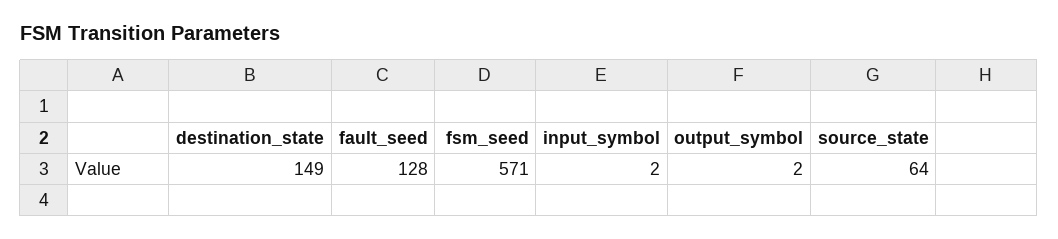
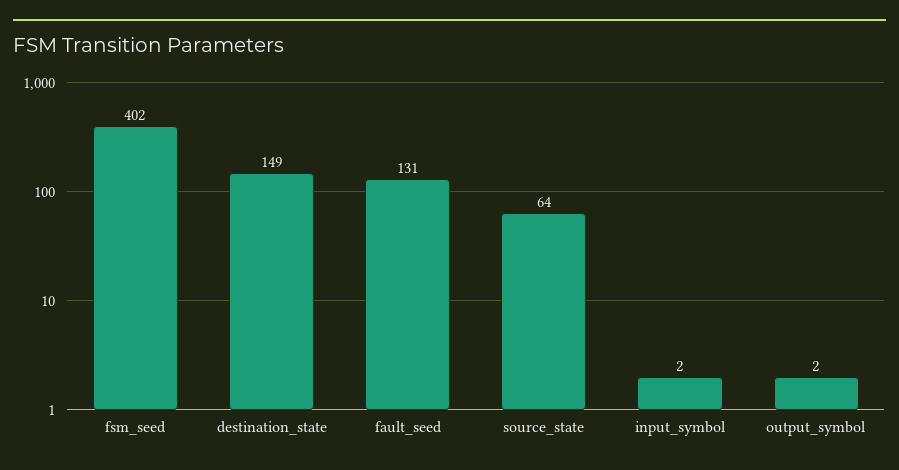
  {
    "destination_state": 149,
-   "fault_seed": 128,
+   "fault_seed": 131,
-   "fsm_seed": 571,
+   "fsm_seed": 402,
    "input_symbol": 2,
    "output_symbol": 2,
    "source_state": 64
  }

